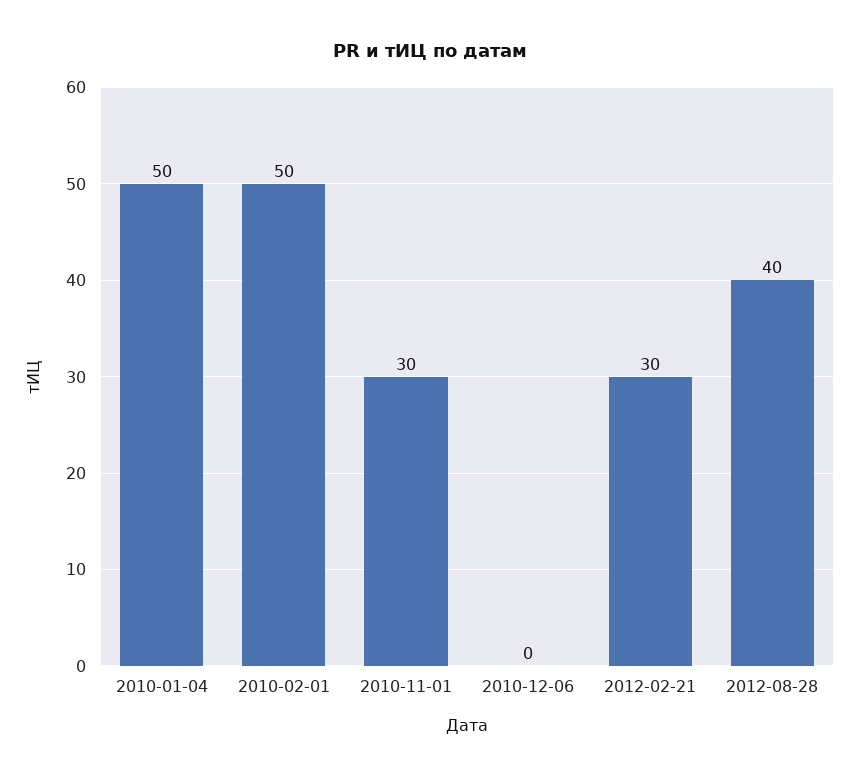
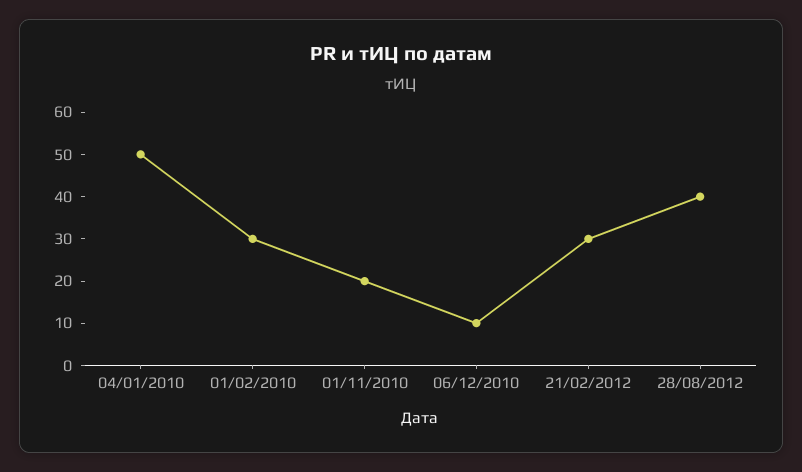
  {
    "2010-01-04": 50,
-   "2010-02-01": 50,
+   "2010-02-01": 30,
-   "2010-11-01": 30,
+   "2010-11-01": 20,
-   "2010-12-06": 0,
+   "2010-12-06": 10,
    "2012-02-21": 30,
    "2012-08-28": 40
  }

